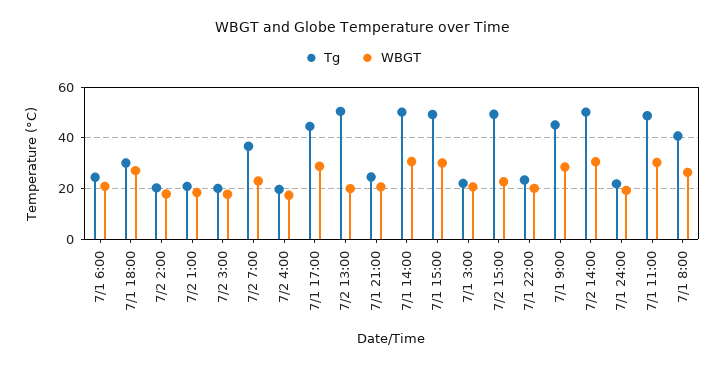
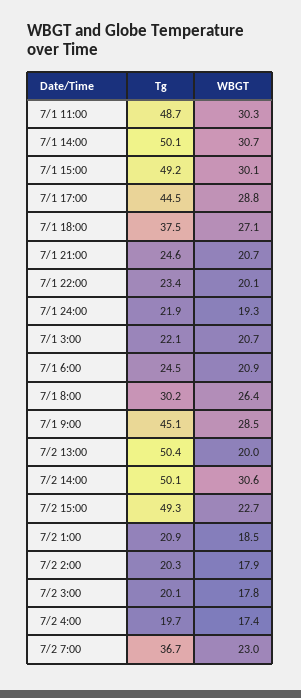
  {
    "Tg": {
      "7/1 6:00": 24.5,
-     "7/1 18:00": 30,
+     "7/1 18:00": 37.5,
      "7/2 2:00": 20.3,
      "7/2 1:00": 20.9,
      "7/2 3:00": 20.1,
      "7/2 7:00": 36.7,
      "7/2 4:00": 19.7,
      "7/1 17:00": 44.5,
      "7/2 13:00": 50.4,
      "7/1 21:00": 24.6,
      "7/1 14:00": 50.1,
      "7/1 15:00": 49.2,
      "7/1 3:00": 22.1,
      "7/2 15:00": 49.3,
      "7/1 22:00": 23.4,
      "7/1 9:00": 45.1,
      "7/2 14:00": 50.1,
      "7/1 24:00": 21.9,
      "7/1 11:00": 48.7,
-     "7/1 8:00": 40
+     "7/1 8:00": 30.2
    },
    "WBGT": {
      "7/1 6:00": 20.9,
      "7/1 18:00": 27.1,
      "7/2 2:00": 17.9,
      "7/2 1:00": 18.5,
      "7/2 3:00": 17.8,
      "7/2 7:00": 23,
      "7/2 4:00": 17.4,
      "7/1 17:00": 28.8,
      "7/2 13:00": 20,
      "7/1 21:00": 20.7,
      "7/1 14:00": 30.7,
      "7/1 15:00": 30.1,
      "7/1 3:00": 20.7,
      "7/2 15:00": 22.7,
      "7/1 22:00": 20.1,
      "7/1 9:00": 28.5,
      "7/2 14:00": 30.6,
      "7/1 24:00": 19.3,
      "7/1 11:00": 30.3,
      "7/1 8:00": 26.4
    }
  }

